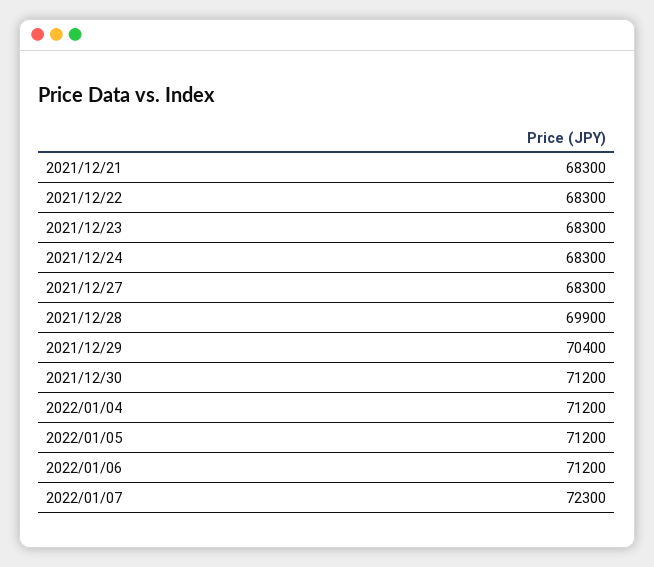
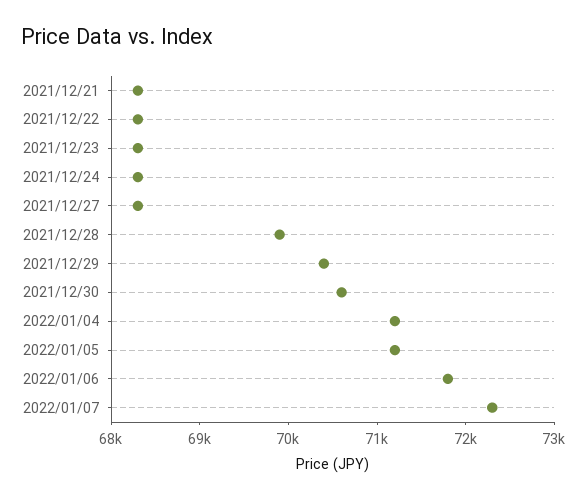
  {
    "2021/12/21": 68300,
    "2021/12/22": 68300,
    "2021/12/23": 68300,
    "2021/12/24": 68300,
    "2021/12/27": 68300,
    "2021/12/28": 69900,
    "2021/12/29": 70400,
-   "2021/12/30": 71200,
+   "2021/12/30": 70600,
    "2022/01/04": 71200,
    "2022/01/05": 71200,
-   "2022/01/06": 71200,
+   "2022/01/06": 71800,
    "2022/01/07": 72300
  }

